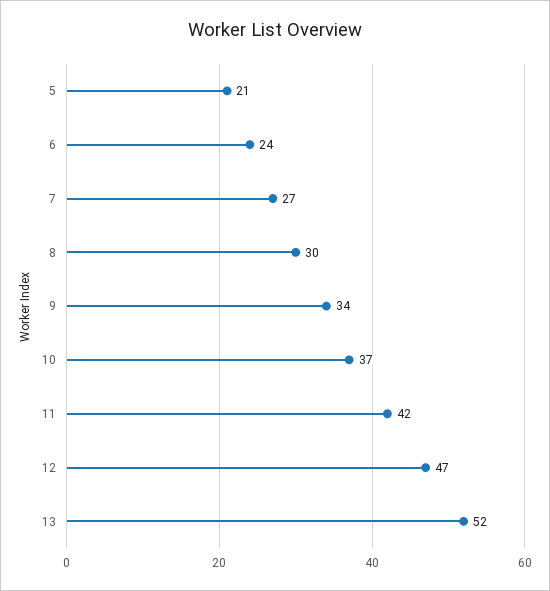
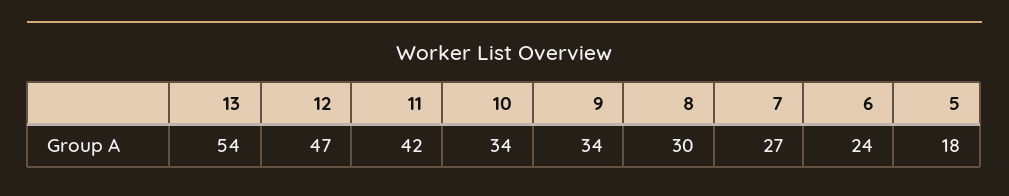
  {
-   "5": 21,
+   "5": 18,
    "6": 24,
    "7": 27,
    "8": 30,
    "9": 34,
-   "10": 37,
+   "10": 34,
    "11": 42,
    "12": 47,
-   "13": 52
+   "13": 54
  }

